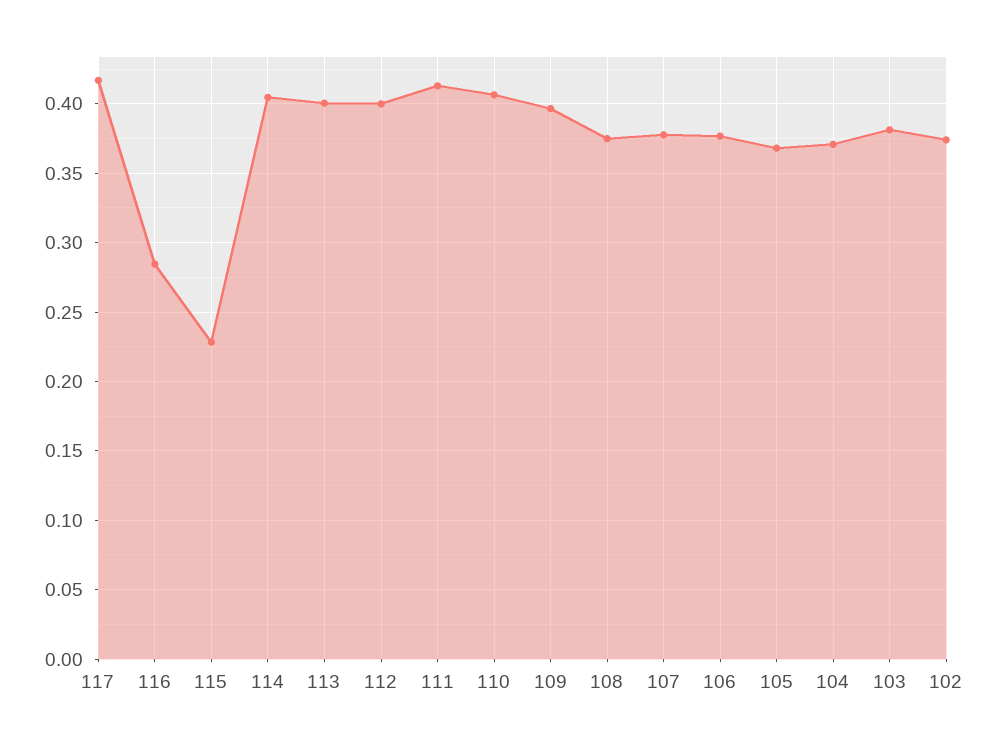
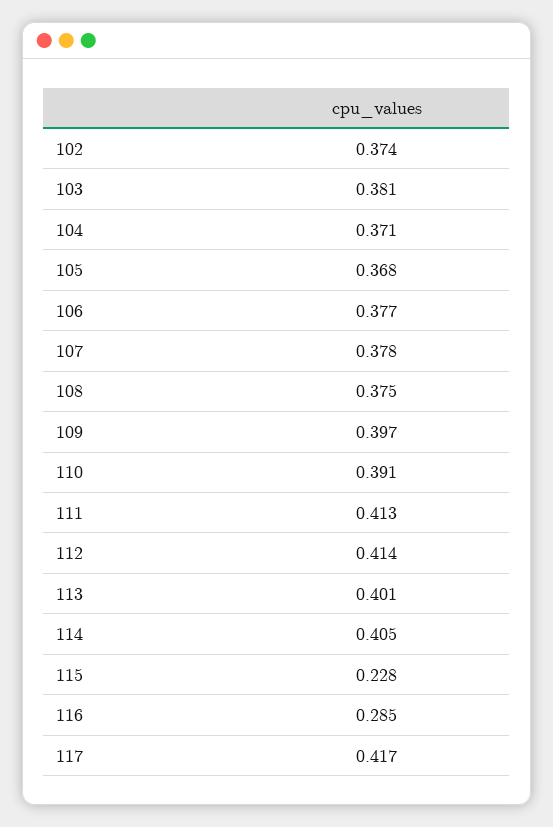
  {
    "117": 0.417,
    "116": 0.285,
    "115": 0.228,
    "114": 0.405,
    "113": 0.401,
-   "112": 0.4,
+   "112": 0.414,
    "111": 0.413,
-   "110": 0.405,
+   "110": 0.391,
    "109": 0.397,
    "108": 0.375,
    "107": 0.378,
    "106": 0.377,
    "105": 0.368,
    "104": 0.371,
    "103": 0.381,
    "102": 0.374
  }

